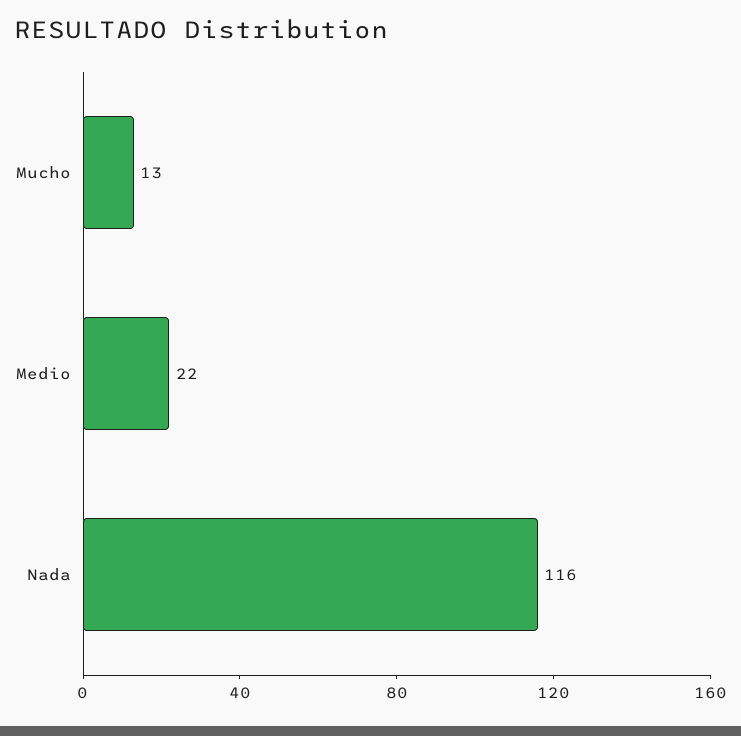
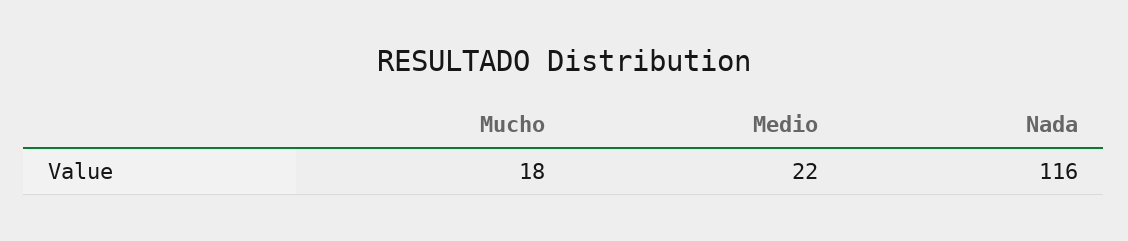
  {
-   "Mucho": 13,
+   "Mucho": 18,
    "Medio": 22,
    "Nada": 116
  }

